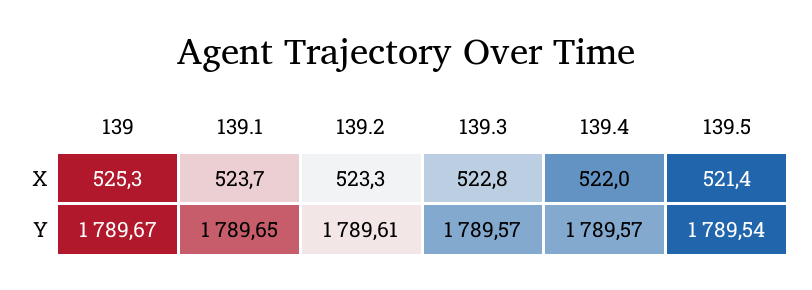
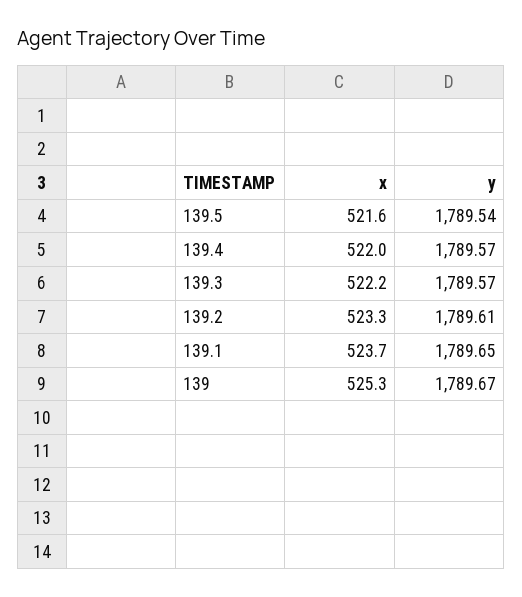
  {
    "139": {
      "X": 525.3,
      "Y": 1789.67
    },
    "139.1": {
      "X": 523.7,
      "Y": 1789.65
    },
    "139.2": {
      "X": 523.3,
      "Y": 1789.61
    },
    "139.3": {
-     "X": 522.8,
+     "X": 522.2,
      "Y": 1789.57
    },
    "139.4": {
      "X": 522,
      "Y": 1789.57
    },
    "139.5": {
-     "X": 521.4,
+     "X": 521.6,
      "Y": 1789.54
    }
  }

